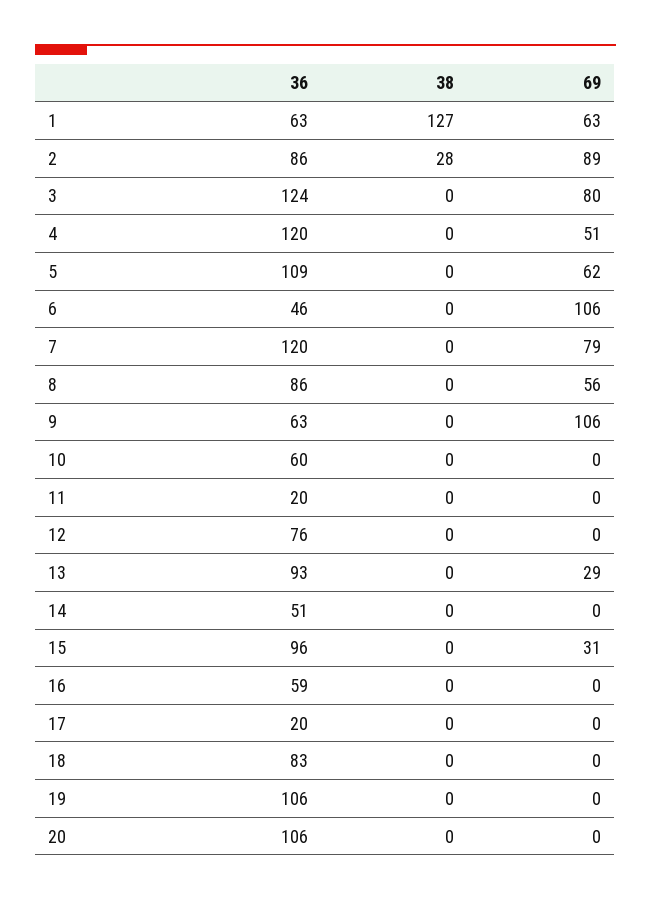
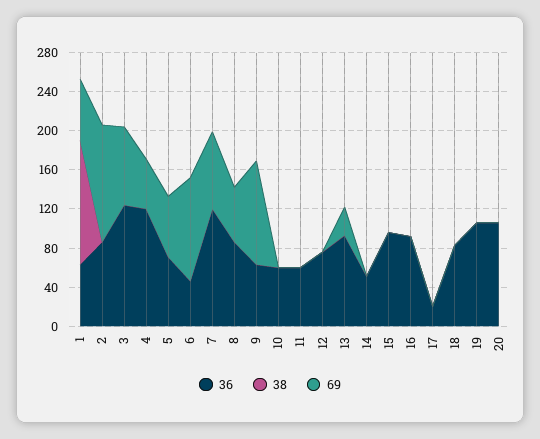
  {
    "36": {
      "1": 63,
      "2": 86,
      "3": 124,
      "4": 120,
-     "5": 109,
+     "5": 70,
      "6": 46,
      "7": 120,
      "8": 86,
      "9": 63,
      "10": 60,
-     "11": 20,
+     "11": 60,
      "12": 76,
      "13": 93,
      "14": 51,
      "15": 96,
-     "16": 59,
+     "16": 90,
      "17": 20,
      "18": 83,
      "19": 106,
      "20": 106
    },
    "38": {
      "1": 127,
-     "2": 28,
+     "2": 0,
      "3": 0,
      "4": 0,
      "5": 0,
      "6": 0,
      "7": 0,
      "8": 0,
      "9": 0,
      "10": 0,
      "11": 0,
      "12": 0,
      "13": 0,
      "14": 0,
      "15": 0,
      "16": 0,
      "17": 0,
      "18": 0,
      "19": 0,
      "20": 0
    },
    "69": {
      "1": 63,
-     "2": 89,
+     "2": 120,
      "3": 80,
      "4": 51,
      "5": 62,
      "6": 106,
      "7": 79,
      "8": 56,
      "9": 106,
      "10": 0,
      "11": 0,
      "12": 0,
      "13": 29,
      "14": 0,
-     "15": 31,
+     "15": 0,
      "16": 0,
      "17": 0,
      "18": 0,
      "19": 0,
      "20": 0
    }
  }

